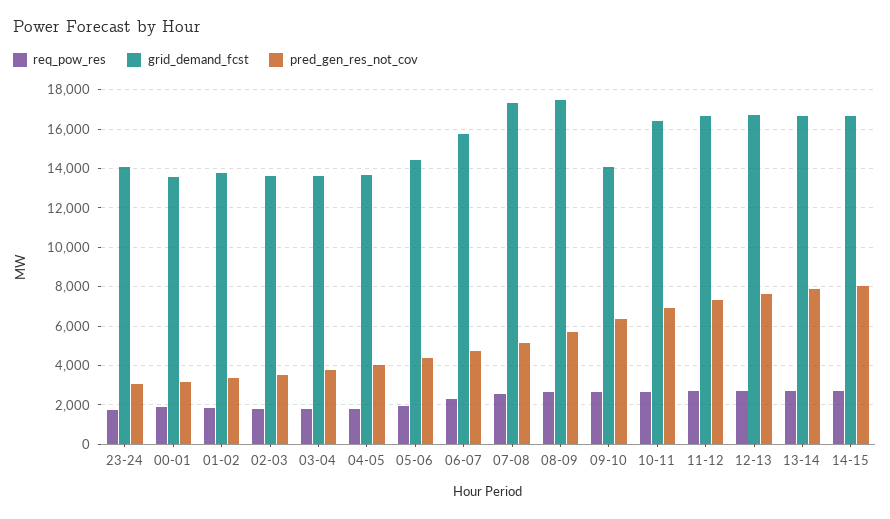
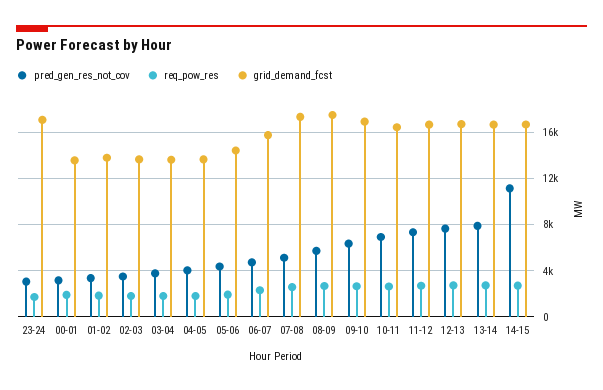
  {
    "req_pow_res": {
      "23-24": 1500,
      "00-01": 2000,
      "01-02": 2000,
      "02-03": 2000,
      "03-04": 2000,
      "04-05": 2000,
      "05-06": 2000,
      "06-07": 2500,
      "07-08": 2500,
      "08-09": 2500,
      "09-10": 2500,
      "10-11": 2500,
      "11-12": 2500,
      "12-13": 2500,
      "13-14": 2500,
      "14-15": 2500
    },
    "grid_demand_fcst": {
-     "23-24": 14000,
+     "23-24": 17000,
      "00-01": 13500,
      "01-02": 14000,
      "02-03": 13500,
      "03-04": 13500,
      "04-05": 13500,
      "05-06": 14500,
      "06-07": 15500,
      "07-08": 17500,
      "08-09": 17500,
-     "09-10": 14000,
+     "09-10": 17000,
      "10-11": 16500,
      "11-12": 16500,
      "12-13": 16500,
      "13-14": 16500,
      "14-15": 16500
    },
    "pred_gen_res_not_cov": {
      "23-24": 3000,
      "00-01": 3000,
      "01-02": 3500,
      "02-03": 3500,
      "03-04": 4000,
      "04-05": 4000,
      "05-06": 4500,
      "06-07": 4500,
      "07-08": 5000,
      "08-09": 5500,
      "09-10": 6500,
      "10-11": 7000,
      "11-12": 7500,
      "12-13": 7500,
      "13-14": 8000,
-     "14-15": 8000
+     "14-15": 11000
    }
  }

